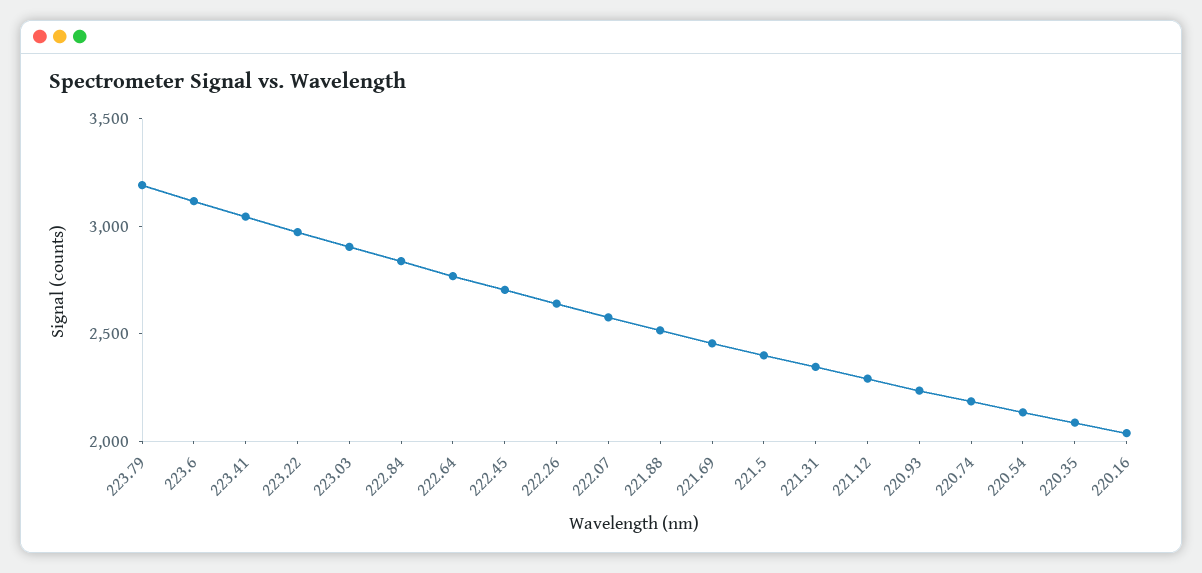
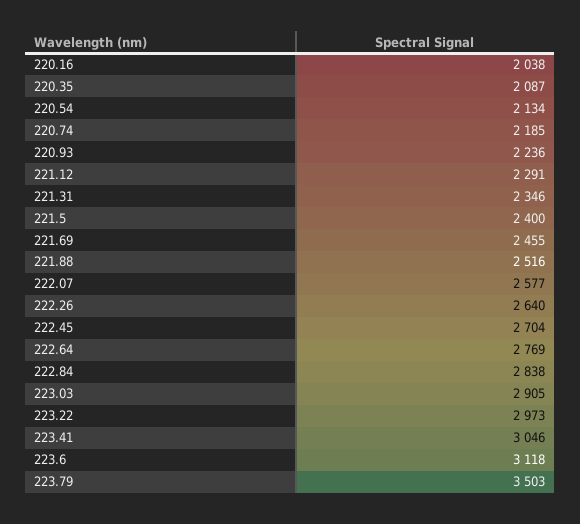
  {
-   "223.79": 3200,
+   "223.79": 3503,
    "223.6": 3118,
    "223.41": 3046,
    "223.22": 2973,
    "223.03": 2905,
    "222.84": 2838,
    "222.64": 2769,
    "222.45": 2704,
    "222.26": 2640,
    "222.07": 2577,
    "221.88": 2516,
    "221.69": 2455,
    "221.5": 2400,
    "221.31": 2346,
    "221.12": 2291,
    "220.93": 2236,
    "220.74": 2185,
    "220.54": 2134,
    "220.35": 2087,
    "220.16": 2038
  }

